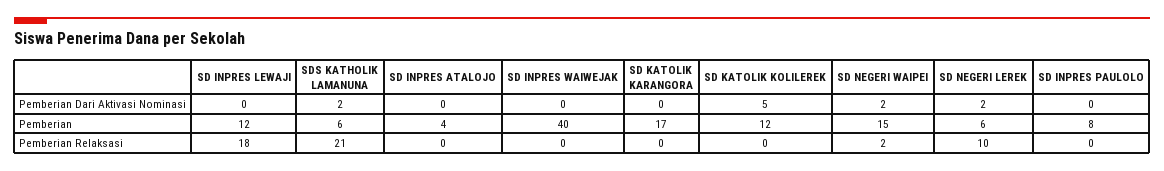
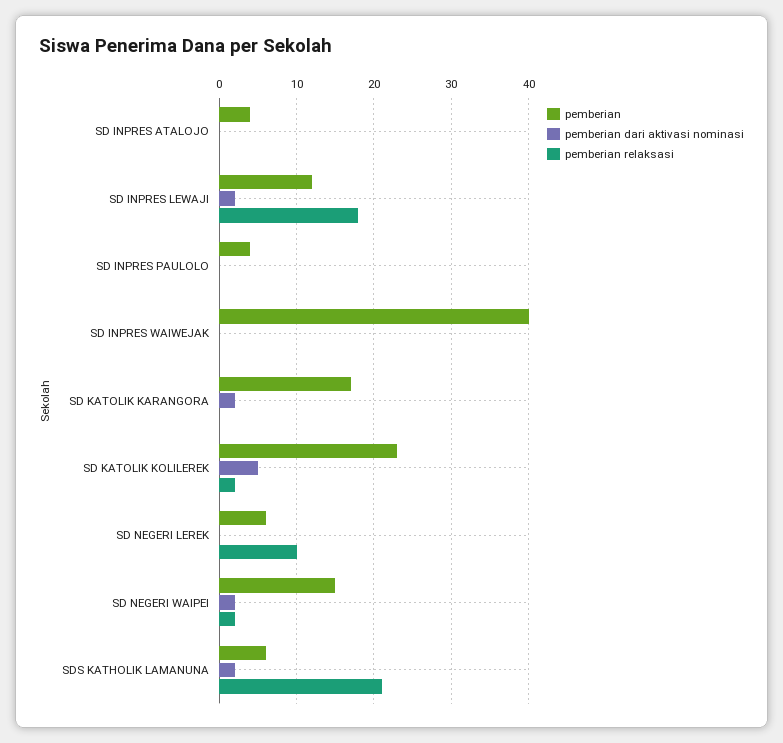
  {
    "Pemberian Dari Aktivasi Nominasi": {
-     "SD INPRES LEWAJI": 0,
+     "SD INPRES LEWAJI": 2,
      "SDS KATHOLIK LAMANUNA": 2,
      "SD INPRES ATALOJO": 0,
      "SD INPRES WAIWEJAK": 0,
-     "SD KATOLIK KARANGORA": 0,
+     "SD KATOLIK KARANGORA": 2,
      "SD KATOLIK KOLILEREK": 5,
      "SD NEGERI WAIPEI": 2,
-     "SD NEGERI LEREK": 2,
+     "SD NEGERI LEREK": 0,
      "SD INPRES PAULOLO": 0
    },
    "Pemberian": {
      "SD INPRES LEWAJI": 12,
      "SDS KATHOLIK LAMANUNA": 6,
      "SD INPRES ATALOJO": 4,
      "SD INPRES WAIWEJAK": 40,
      "SD KATOLIK KARANGORA": 17,
-     "SD KATOLIK KOLILEREK": 12,
+     "SD KATOLIK KOLILEREK": 23,
      "SD NEGERI WAIPEI": 15,
      "SD NEGERI LEREK": 6,
-     "SD INPRES PAULOLO": 8
+     "SD INPRES PAULOLO": 4
    },
    "Pemberian Relaksasi": {
      "SD INPRES LEWAJI": 18,
      "SDS KATHOLIK LAMANUNA": 21,
      "SD INPRES ATALOJO": 0,
      "SD INPRES WAIWEJAK": 0,
      "SD KATOLIK KARANGORA": 0,
-     "SD KATOLIK KOLILEREK": 0,
+     "SD KATOLIK KOLILEREK": 2,
      "SD NEGERI WAIPEI": 2,
      "SD NEGERI LEREK": 10,
      "SD INPRES PAULOLO": 0
    }
  }

